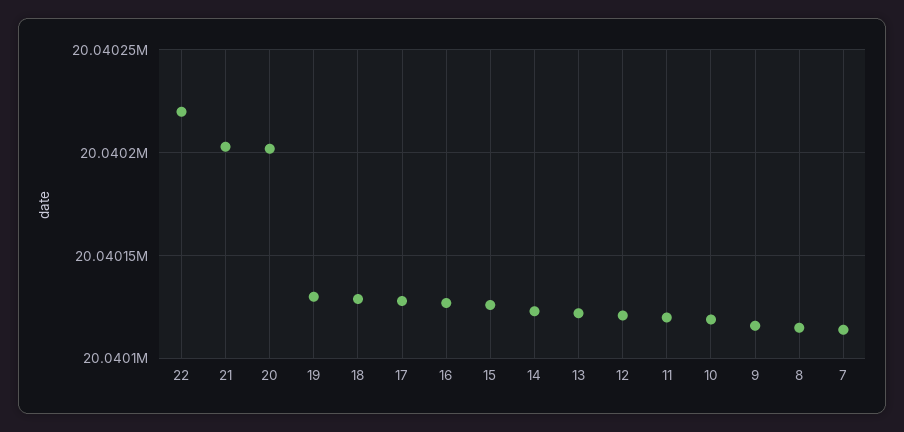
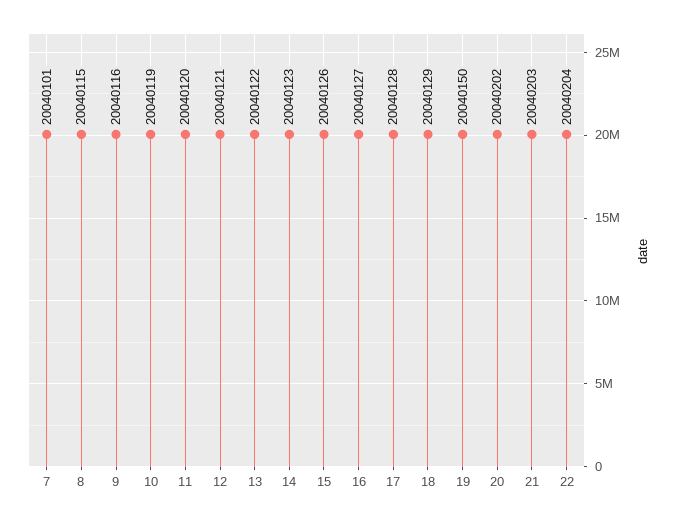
  {
-   "22": 20040220,
+   "22": 20040204,
    "21": 20040203,
    "20": 20040202,
-   "19": 20040130,
+   "19": 20040150,
    "18": 20040129,
    "17": 20040128,
    "16": 20040127,
    "15": 20040126,
    "14": 20040123,
    "13": 20040122,
    "12": 20040121,
    "11": 20040120,
    "10": 20040119,
    "9": 20040116,
    "8": 20040115,
-   "7": 20040115
+   "7": 20040101
  }

